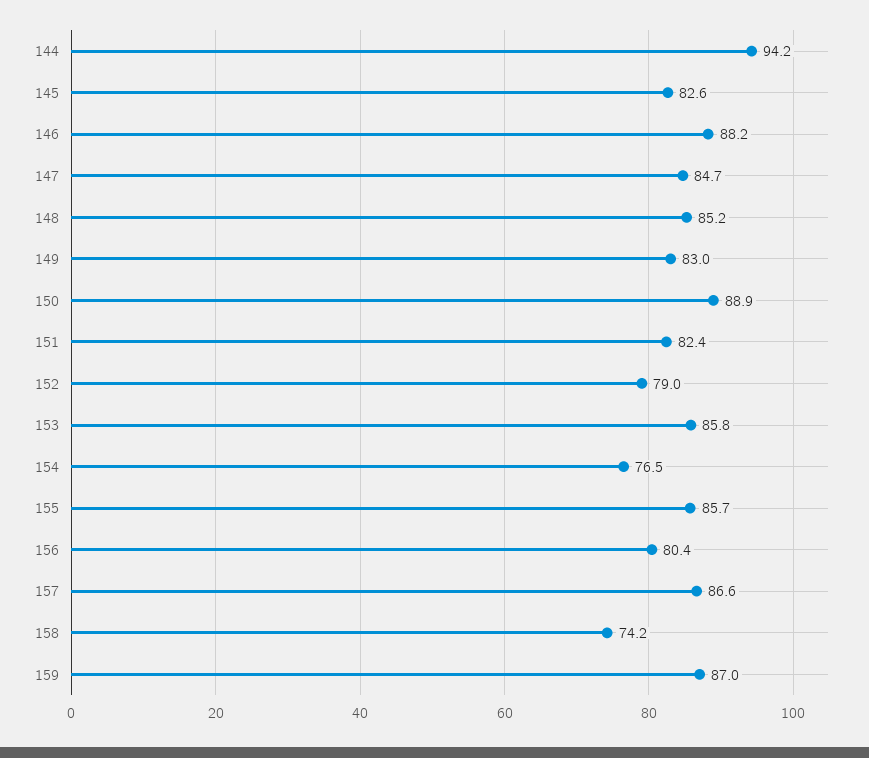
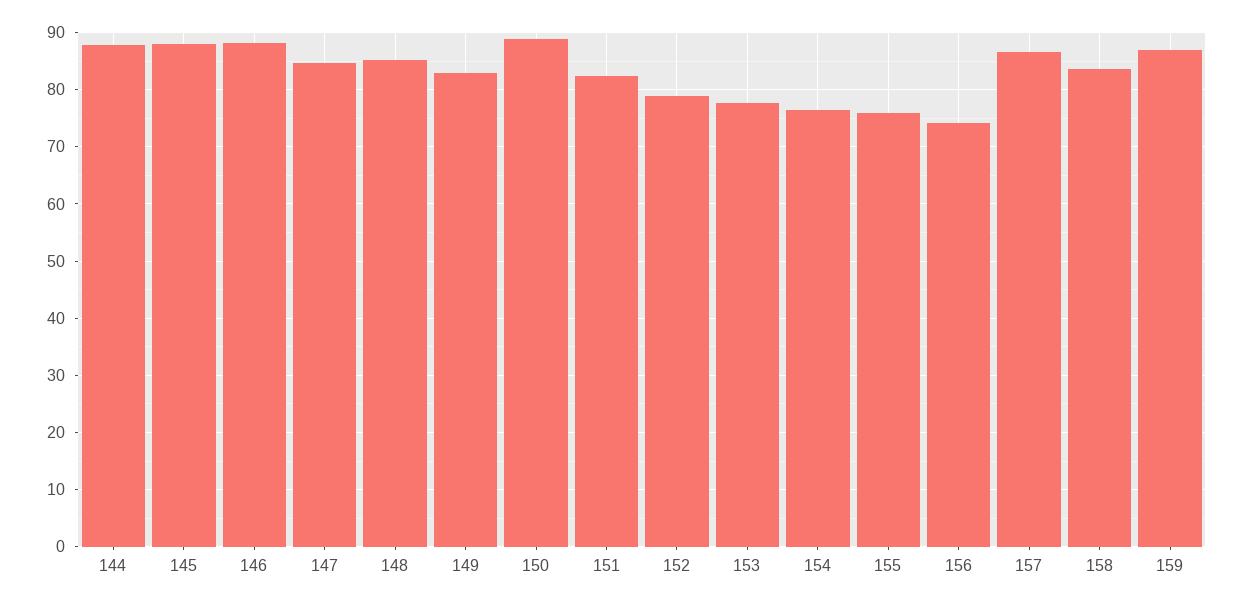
  {
-   "144": 94.2,
+   "144": 88,
-   "145": 82.6,
+   "145": 88,
    "146": 88.2,
    "147": 84.7,
    "148": 85.2,
    "149": 83,
    "150": 88.9,
    "151": 82.4,
    "152": 79,
-   "153": 85.8,
+   "153": 78,
    "154": 76.5,
-   "155": 85.7,
+   "155": 76,
-   "156": 80.4,
+   "156": 74,
    "157": 86.6,
-   "158": 74.2,
+   "158": 84,
    "159": 87
  }

